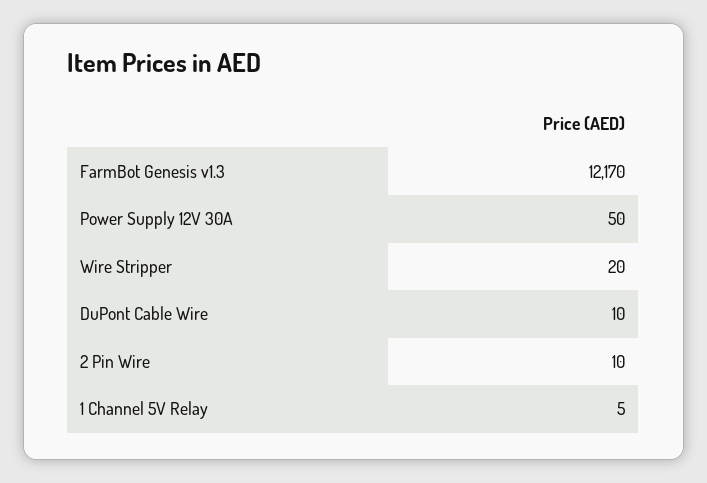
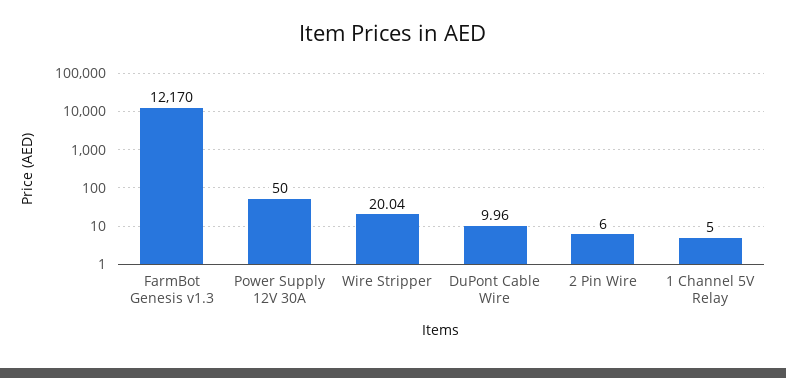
  {
    "FarmBot Genesis v1.3": 12170,
    "Power Supply 12V 30A": 50,
-   "Wire Stripper": 20,
+   "Wire Stripper": 20.04,
-   "DuPont Cable Wire": 10,
+   "DuPont Cable Wire": 9.96,
-   "2 Pin Wire": 10,
+   "2 Pin Wire": 6,
    "1 Channel 5V Relay": 5
  }

